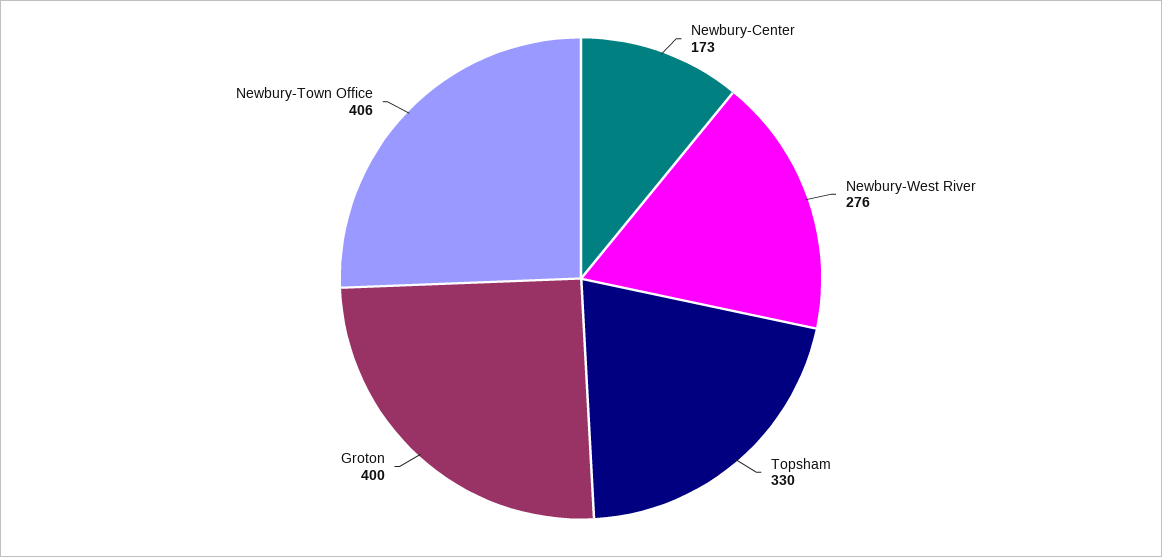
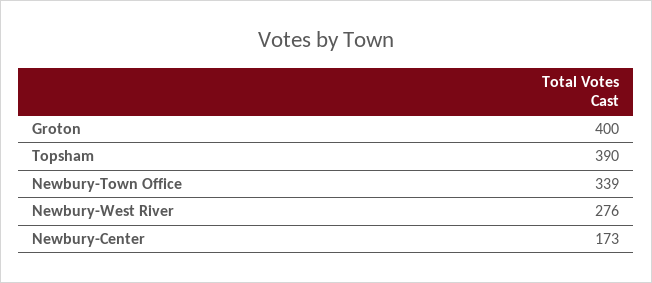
  {
    "Newbury-Center": 173,
    "Newbury-West River": 276,
-   "Topsham": 330,
+   "Topsham": 390,
    "Groton": 400,
-   "Newbury-Town Office": 406
+   "Newbury-Town Office": 339
  }

